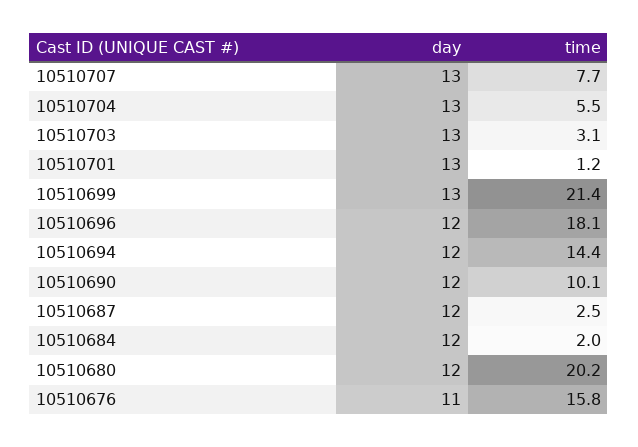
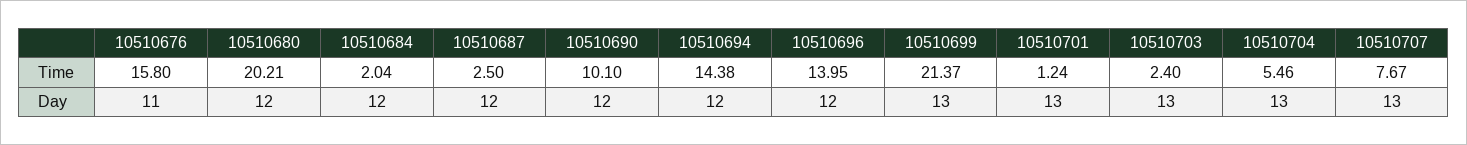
  {
    "day": {
      "10510707": 13,
      "10510704": 13,
      "10510703": 13,
      "10510701": 13,
      "10510699": 13,
      "10510696": 12,
      "10510694": 12,
      "10510690": 12,
      "10510687": 12,
      "10510684": 12,
      "10510680": 12,
      "10510676": 11
    },
    "time": {
      "10510707": 7.67,
      "10510704": 5.46,
-     "10510703": 3.1,
+     "10510703": 2.4,
      "10510701": 1.24,
      "10510699": 21.37,
-     "10510696": 18.1,
+     "10510696": 13.95,
      "10510694": 14.38,
      "10510690": 10.1,
      "10510687": 2.5,
      "10510684": 2.04,
      "10510680": 20.21,
      "10510676": 15.8
    }
  }

